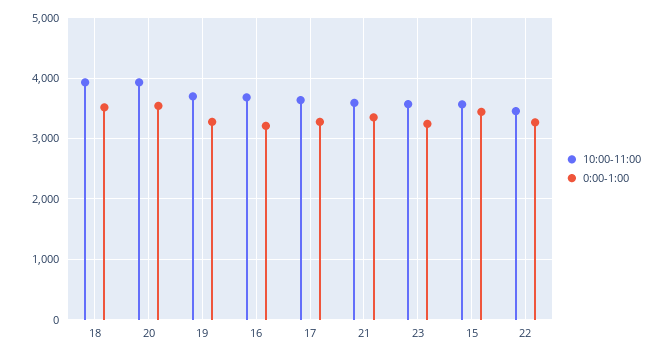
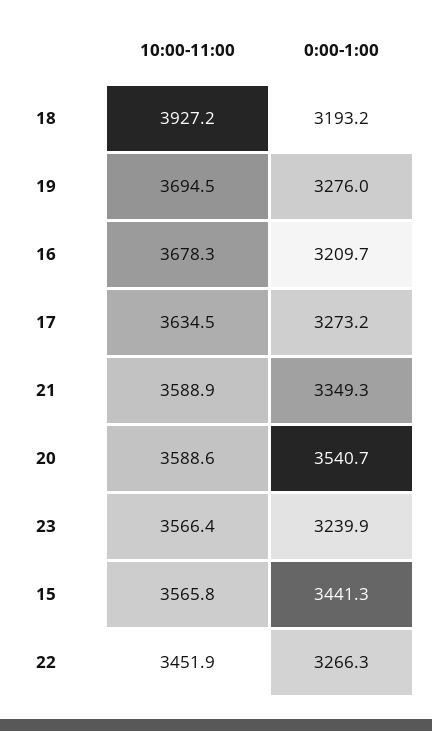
  {
    "10:00-11:00": {
      "18": 3927.2,
-     "20": 3900,
+     "20": 3588.6,
      "19": 3694.5,
      "16": 3678.3,
      "17": 3634.5,
      "21": 3588.9,
      "23": 3566.4,
      "15": 3565.8,
      "22": 3451.9
    },
    "0:00-1:00": {
-     "18": 3500,
+     "18": 3193.2,
      "20": 3540.7,
      "19": 3276,
      "16": 3209.7,
      "17": 3273.2,
      "21": 3349.3,
      "23": 3239.9,
      "15": 3441.3,
      "22": 3266.3
    }
  }

